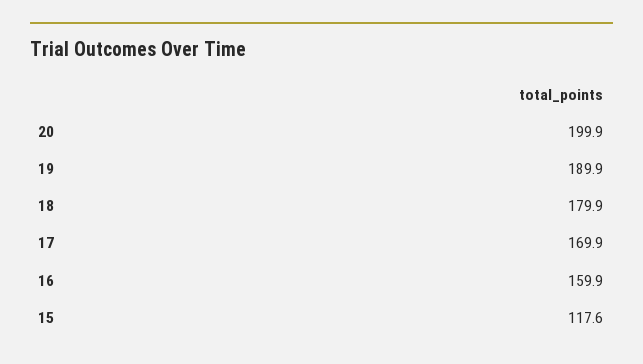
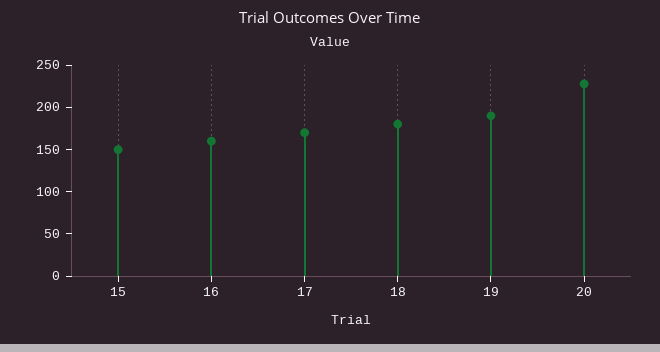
  {
-   "20": 199.9,
+   "20": 230,
    "19": 189.9,
    "18": 179.9,
    "17": 169.9,
    "16": 159.9,
-   "15": 117.6
+   "15": 150
  }

